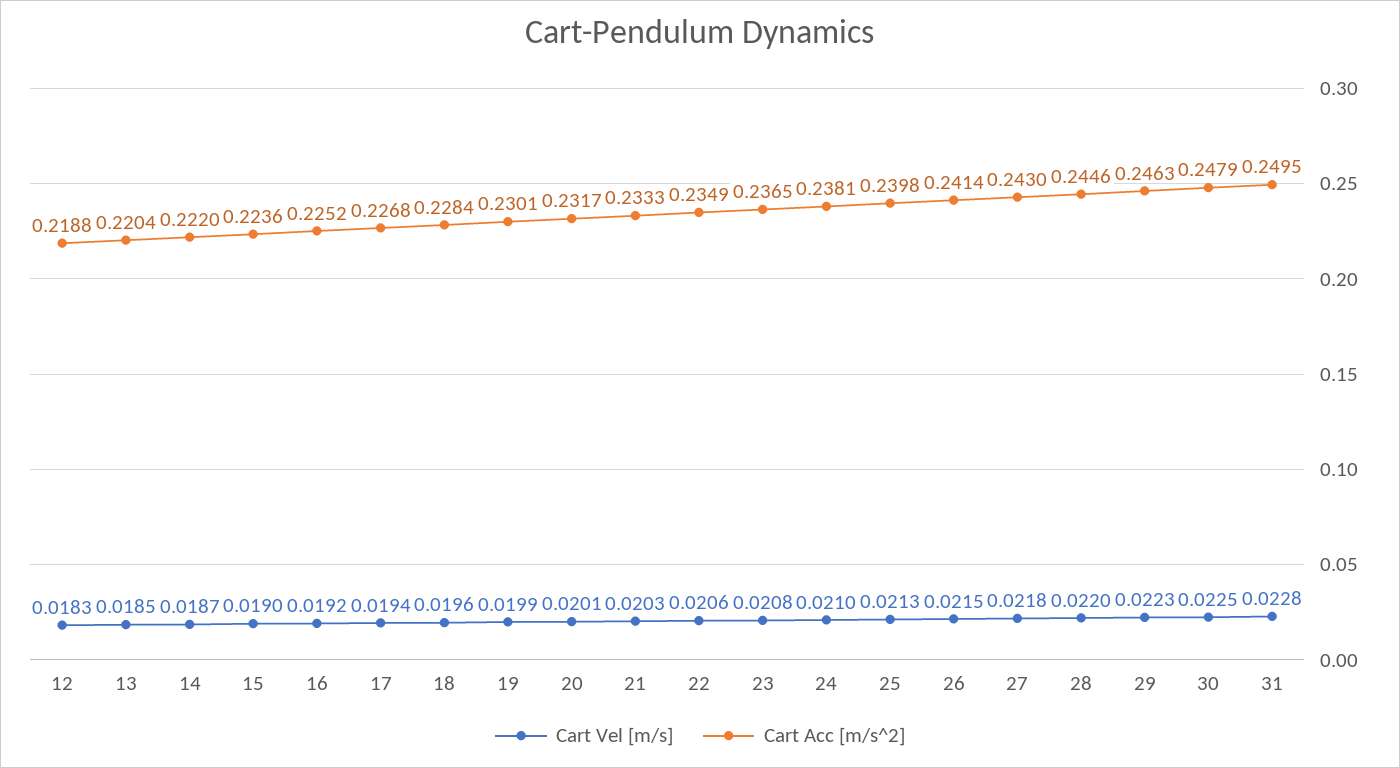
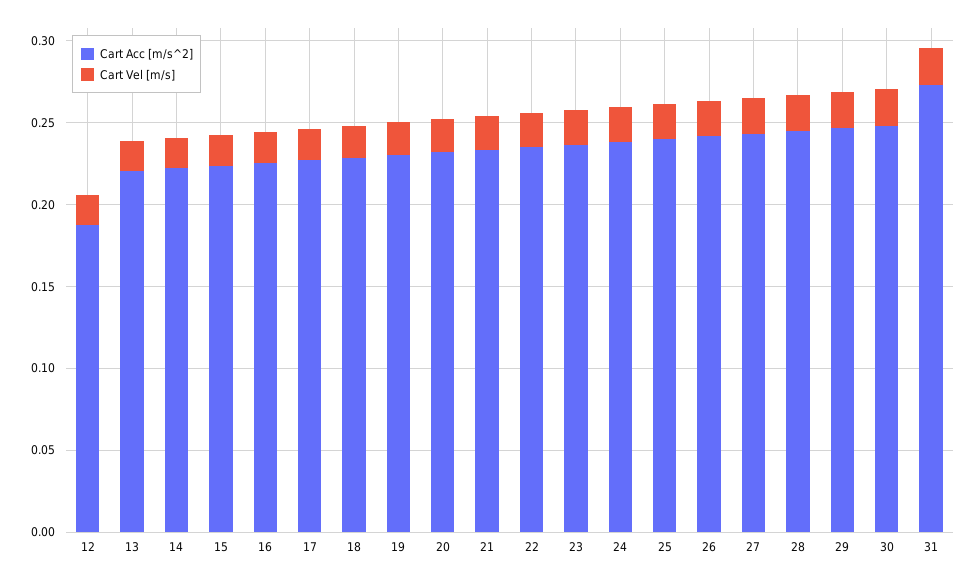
  {
    "Cart Vel [m/s]": {
      "12": 0.0183,
      "13": 0.0185,
      "14": 0.0187,
      "15": 0.019,
      "16": 0.0192,
      "17": 0.0194,
      "18": 0.0196,
      "19": 0.0199,
      "20": 0.0201,
      "21": 0.0203,
      "22": 0.0206,
      "23": 0.0208,
      "24": 0.021,
      "25": 0.0213,
      "26": 0.0215,
      "27": 0.0218,
      "28": 0.022,
      "29": 0.0223,
      "30": 0.0225,
      "31": 0.0228
    },
    "Cart Acc [m/s^2]": {
-     "12": 0.2188,
+     "12": 0.19,
      "13": 0.2204,
      "14": 0.222,
      "15": 0.2236,
      "16": 0.2252,
      "17": 0.2268,
      "18": 0.2284,
      "19": 0.2301,
      "20": 0.2317,
      "21": 0.2333,
      "22": 0.2349,
      "23": 0.2365,
      "24": 0.2381,
      "25": 0.2398,
      "26": 0.2414,
      "27": 0.243,
      "28": 0.2446,
      "29": 0.2463,
      "30": 0.2479,
-     "31": 0.2495
+     "31": 0.27
    }
  }

